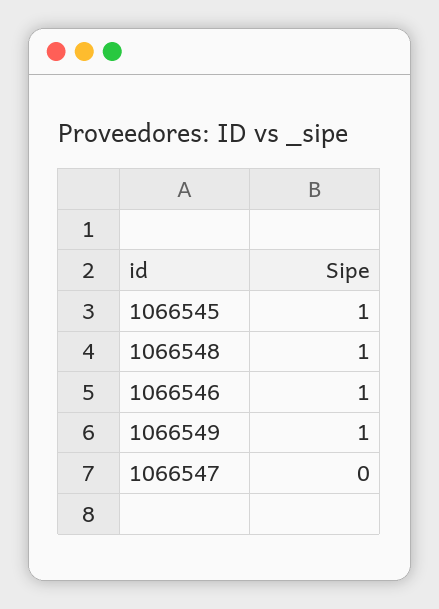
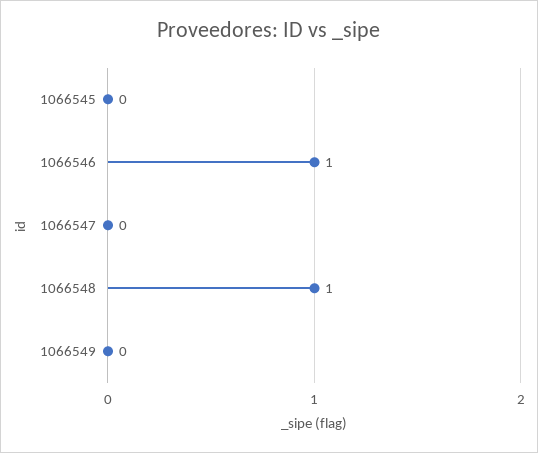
  {
-   "1066545": 1,
+   "1066545": 0,
    "1066548": 1,
    "1066546": 1,
-   "1066549": 1,
+   "1066549": 0,
    "1066547": 0
  }

